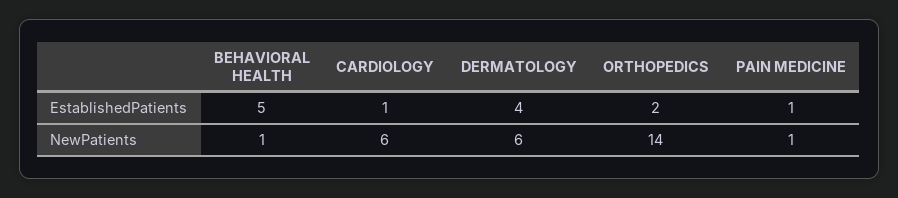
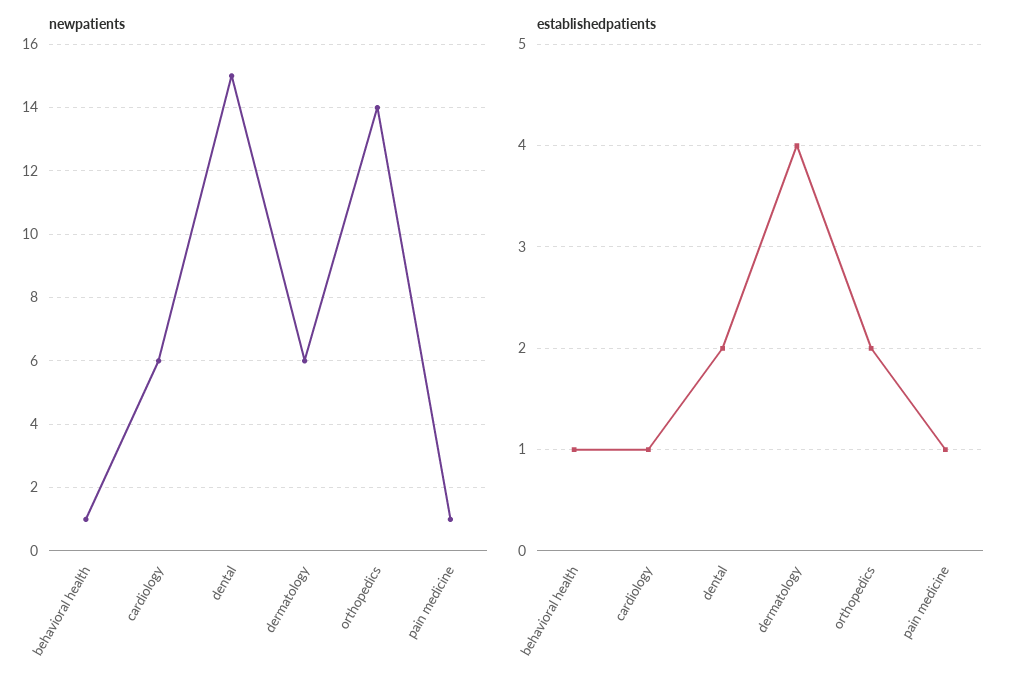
  {
    "EstablishedPatients": {
-     "BEHAVIORAL HEALTH": 5,
+     "BEHAVIORAL HEALTH": 1,
      "CARDIOLOGY": 1,
      "DERMATOLOGY": 4,
      "ORTHOPEDICS": 2,
-     "PAIN MEDICINE": 1
+     "PAIN MEDICINE": 1,
+     "dental": 2
    },
    "NewPatients": {
      "BEHAVIORAL HEALTH": 1,
      "CARDIOLOGY": 6,
      "DERMATOLOGY": 6,
      "ORTHOPEDICS": 14,
-     "PAIN MEDICINE": 1
+     "PAIN MEDICINE": 1,
+     "dental": 15
    }
  }

